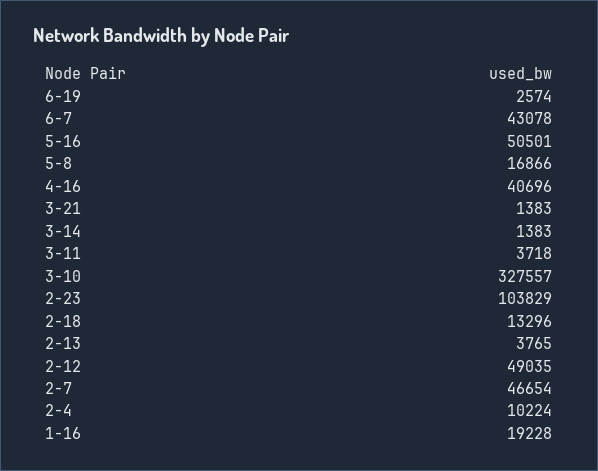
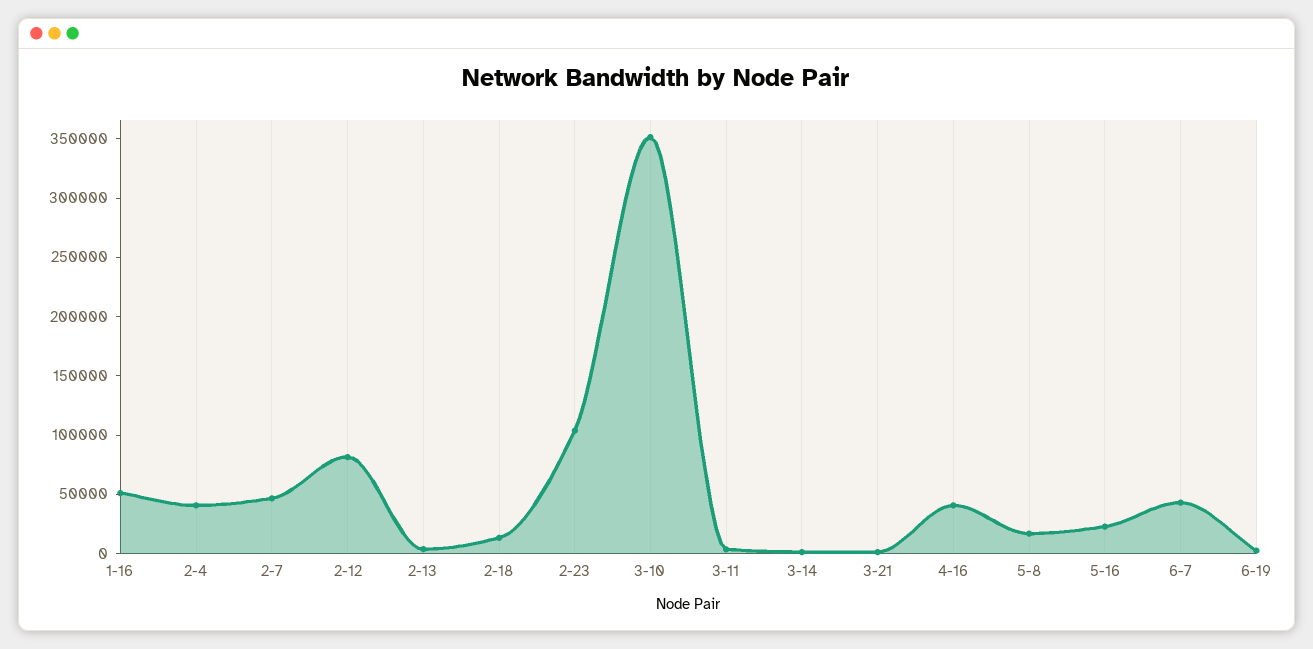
  {
    "6-19": 2574,
    "6-7": 43078,
-   "5-16": 50501,
+   "5-16": 20000,
    "5-8": 16866,
    "4-16": 40696,
    "3-21": 1383,
    "3-14": 1383,
    "3-11": 3718,
-   "3-10": 327557,
+   "3-10": 350000,
    "2-23": 103829,
    "2-18": 13296,
    "2-13": 3765,
-   "2-12": 49035,
+   "2-12": 80000,
    "2-7": 46654,
-   "2-4": 10224,
+   "2-4": 40000,
-   "1-16": 19228
+   "1-16": 50000
  }

